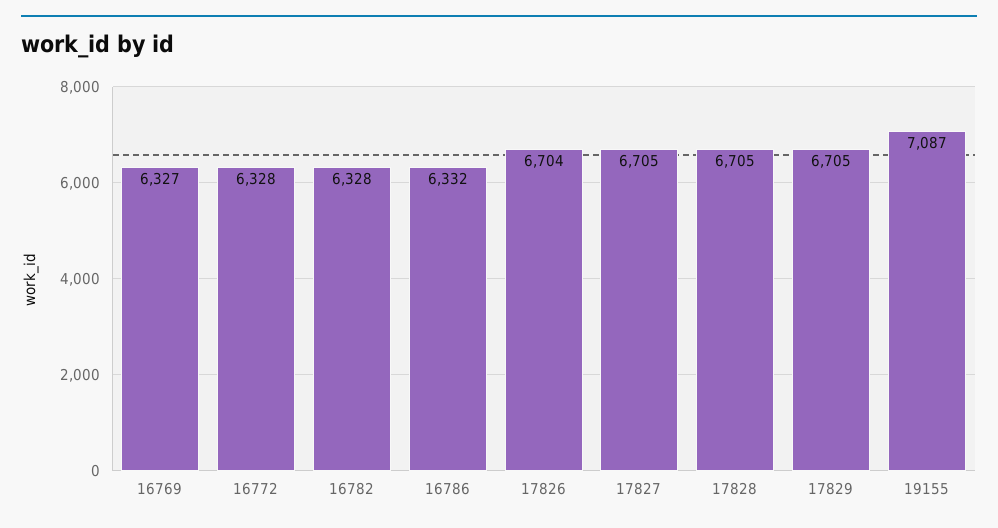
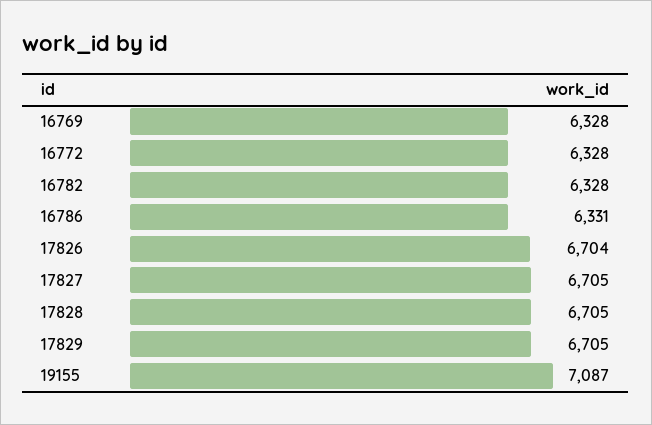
  {
-   "16769": 6327,
+   "16769": 6328,
    "16772": 6328,
    "16782": 6328,
-   "16786": 6332,
+   "16786": 6331,
    "17826": 6704,
    "17827": 6705,
    "17828": 6705,
    "17829": 6705,
    "19155": 7087
  }

